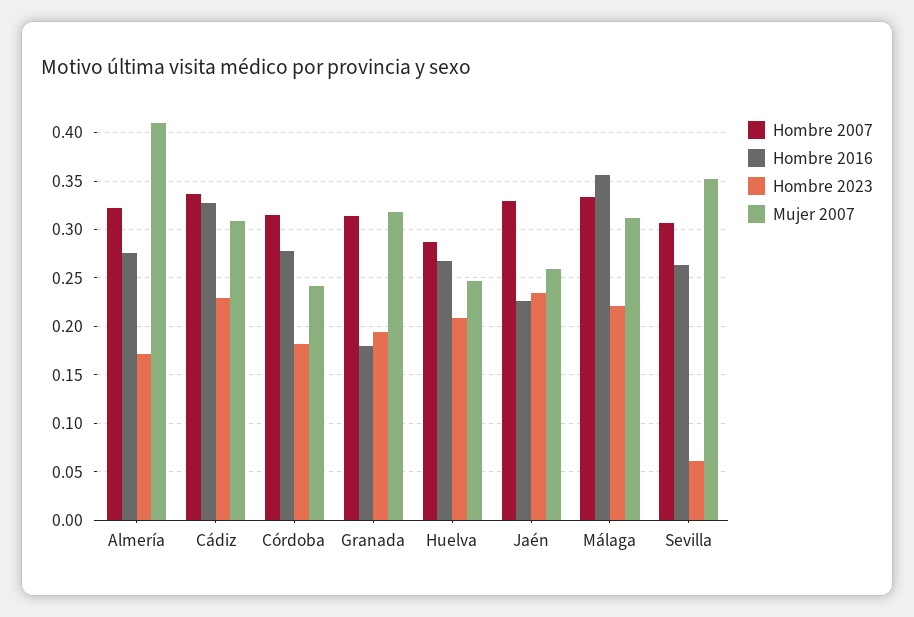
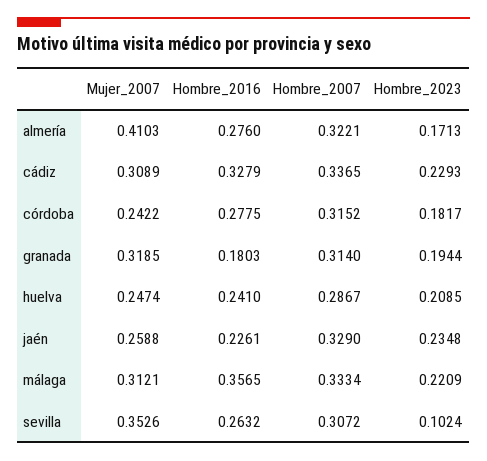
  {
    "Hombre 2007": {
      "Almería": 0.3221,
      "Cádiz": 0.3365,
      "Córdoba": 0.3152,
      "Granada": 0.314,
      "Huelva": 0.2867,
      "Jaén": 0.329,
      "Málaga": 0.3334,
      "Sevilla": 0.3072
    },
    "Hombre 2016": {
      "Almería": 0.276,
      "Cádiz": 0.3279,
      "Córdoba": 0.2775,
      "Granada": 0.1803,
-     "Huelva": 0.27,
+     "Huelva": 0.241,
      "Jaén": 0.2261,
      "Málaga": 0.3565,
      "Sevilla": 0.2632
    },
    "Hombre 2023": {
      "Almería": 0.1713,
      "Cádiz": 0.2293,
      "Córdoba": 0.1817,
      "Granada": 0.1944,
      "Huelva": 0.2085,
      "Jaén": 0.2348,
      "Málaga": 0.2209,
-     "Sevilla": 0.06
+     "Sevilla": 0.1024
    },
    "Mujer 2007": {
      "Almería": 0.4103,
      "Cádiz": 0.3089,
      "Córdoba": 0.2422,
      "Granada": 0.3185,
      "Huelva": 0.2474,
      "Jaén": 0.2588,
      "Málaga": 0.3121,
      "Sevilla": 0.3526
    }
  }

